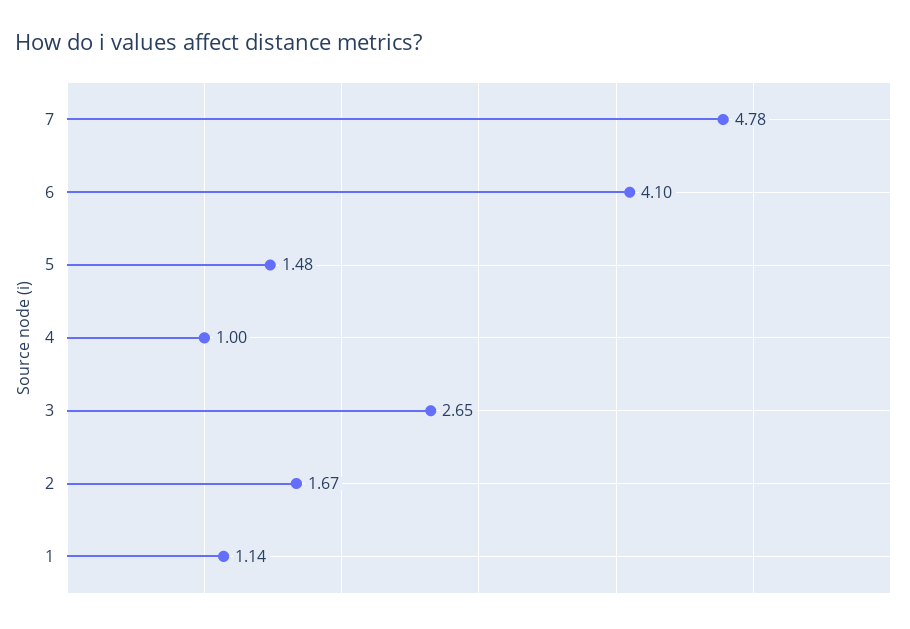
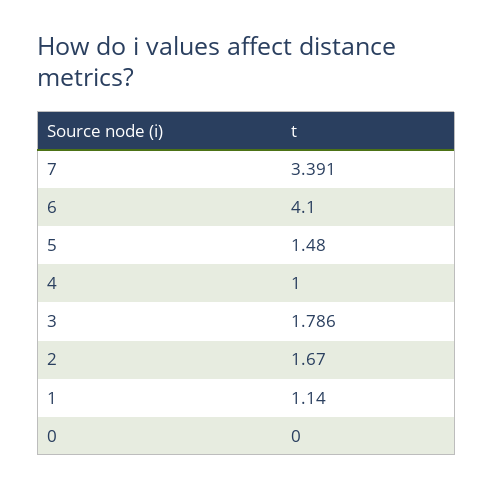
  {
-   "7": 4.78,
+   "7": 3.391,
    "6": 4.1,
    "5": 1.48,
    "4": 1,
-   "3": 2.65,
+   "3": 1.786,
    "2": 1.67,
-   "1": 1.14
+   "1": 1.14,
+   "0": 0
  }

